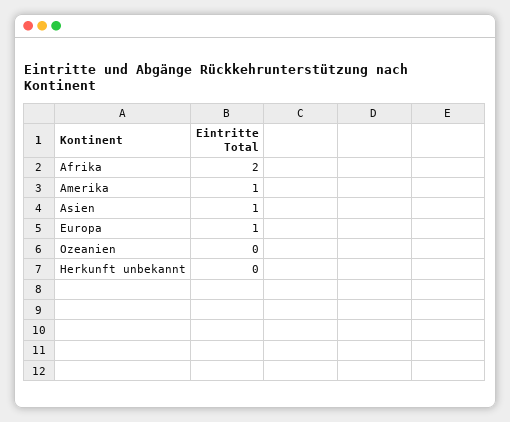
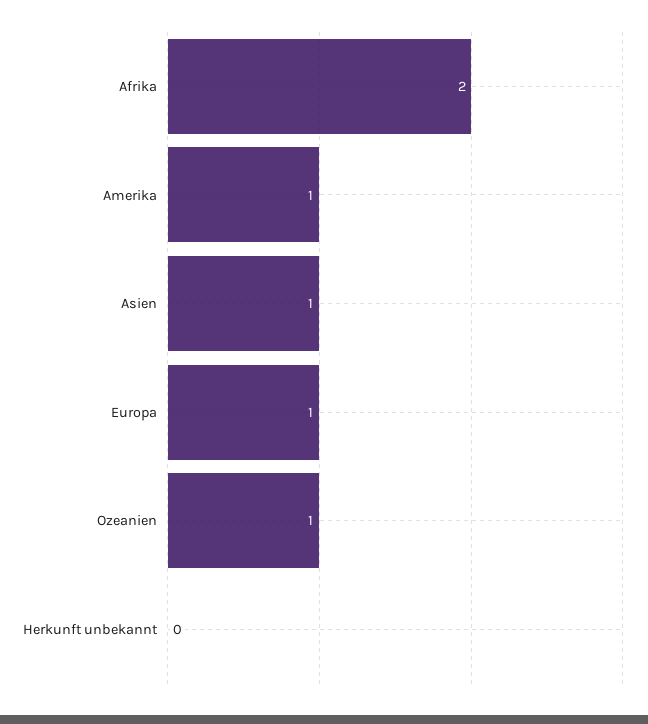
  {
    "Afrika": 2,
    "Amerika": 1,
    "Asien": 1,
    "Europa": 1,
-   "Ozeanien": 0,
+   "Ozeanien": 1,
    "Herkunft unbekannt": 0
  }

